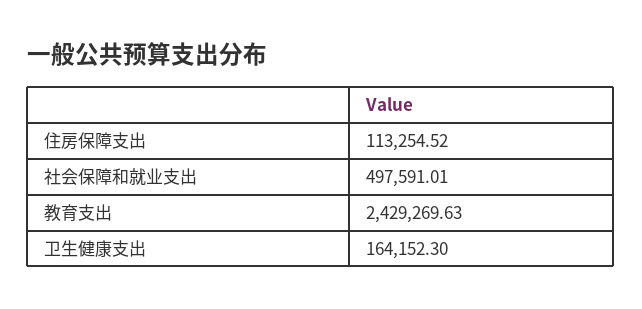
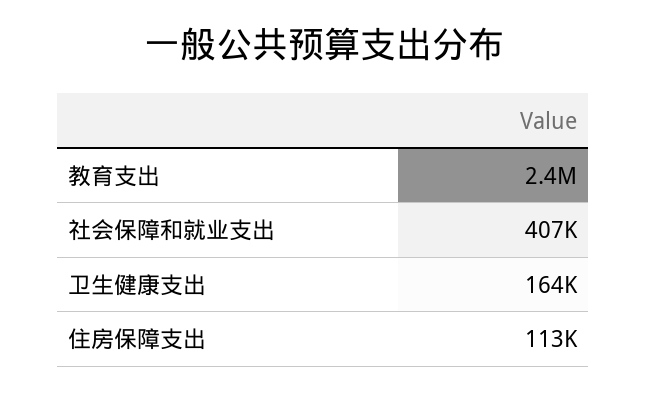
  {
    "住房保障支出": 113254.52,
-   "社会保障和就业支出": 497591.01,
+   "社会保障和就业支出": 407000,
    "教育支出": 2429269.63,
    "卫生健康支出": 164152.3
  }

